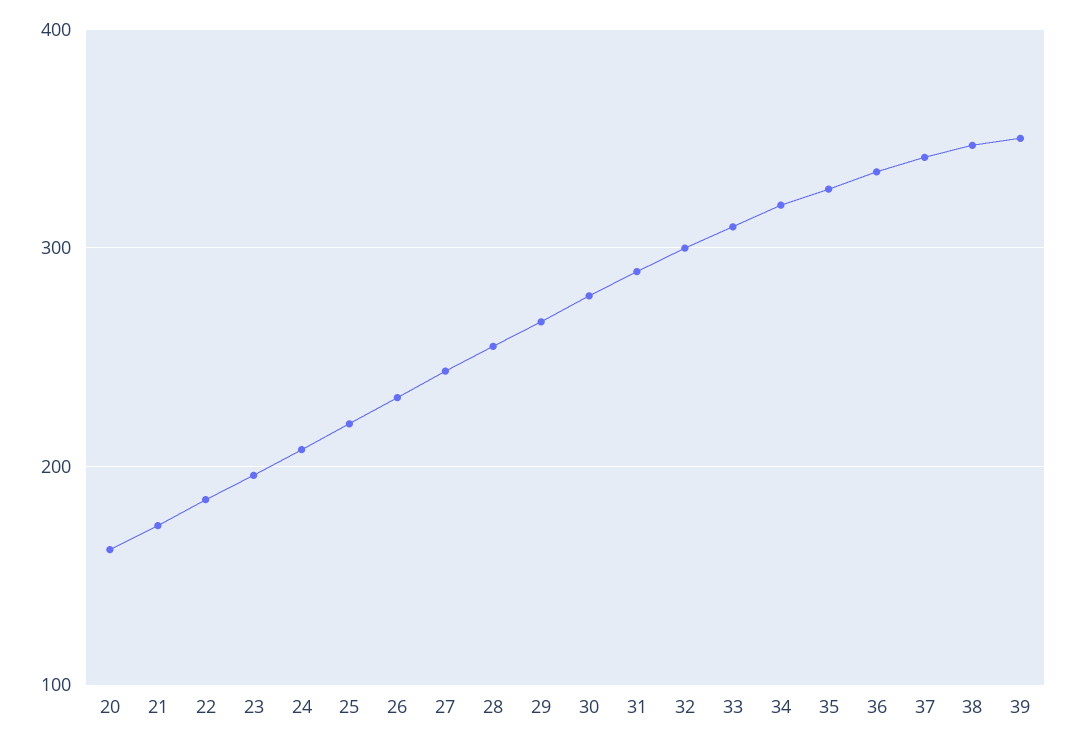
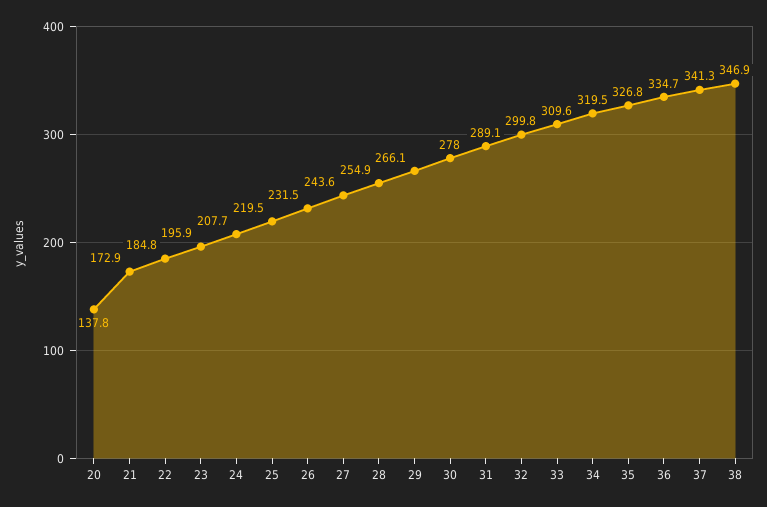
  {
-   "20": 160,
+   "20": 137.8,
    "21": 172.9,
    "22": 184.8,
    "23": 195.9,
    "24": 207.7,
    "25": 219.5,
    "26": 231.5,
    "27": 243.6,
    "28": 254.9,
    "29": 266.1,
    "30": 278,
    "31": 289.1,
    "32": 299.8,
    "33": 309.6,
    "34": 319.5,
    "35": 326.8,
    "36": 334.7,
    "37": 341.3,
-   "38": 346.9,
+   "38": 346.9
-   "39": 350
  }

